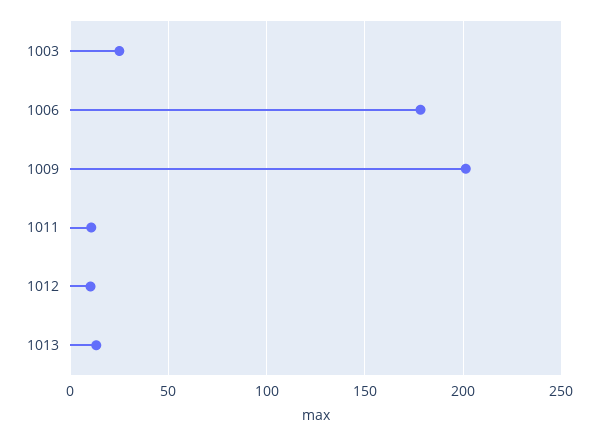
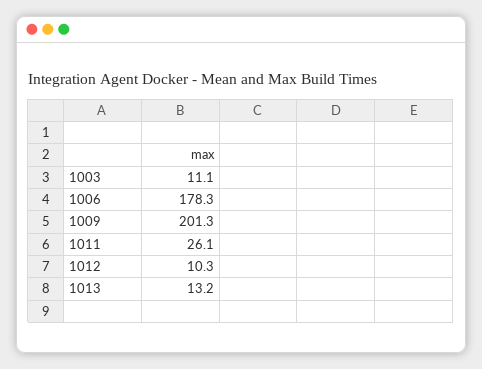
  {
-   "1003": 25,
+   "1003": 11.1,
    "1006": 178.3,
    "1009": 201.3,
-   "1011": 10,
+   "1011": 26.1,
    "1012": 10.3,
    "1013": 13.2
  }

